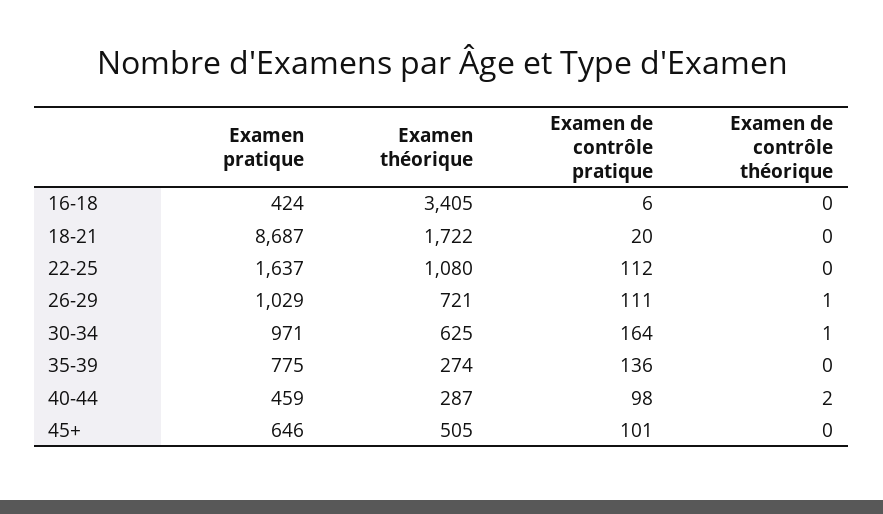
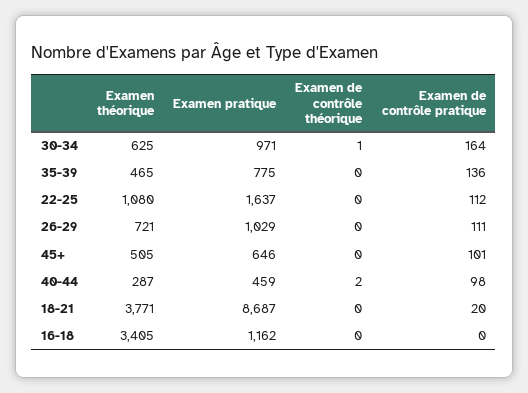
  {
    "Examen pratique": {
-     "16-18": 424,
+     "16-18": 1162,
      "18-21": 8687,
      "22-25": 1637,
      "26-29": 1029,
      "30-34": 971,
      "35-39": 775,
      "40-44": 459,
      "45+": 646
    },
    "Examen théorique": {
      "16-18": 3405,
-     "18-21": 1722,
+     "18-21": 3771,
      "22-25": 1080,
      "26-29": 721,
      "30-34": 625,
-     "35-39": 274,
+     "35-39": 465,
      "40-44": 287,
      "45+": 505
    },
    "Examen de contrôle pratique": {
-     "16-18": 6,
+     "16-18": 0,
      "18-21": 20,
      "22-25": 112,
      "26-29": 111,
      "30-34": 164,
      "35-39": 136,
      "40-44": 98,
      "45+": 101
    },
    "Examen de contrôle théorique": {
      "16-18": 0,
      "18-21": 0,
      "22-25": 0,
-     "26-29": 1,
+     "26-29": 0,
      "30-34": 1,
      "35-39": 0,
      "40-44": 2,
      "45+": 0
    }
  }

